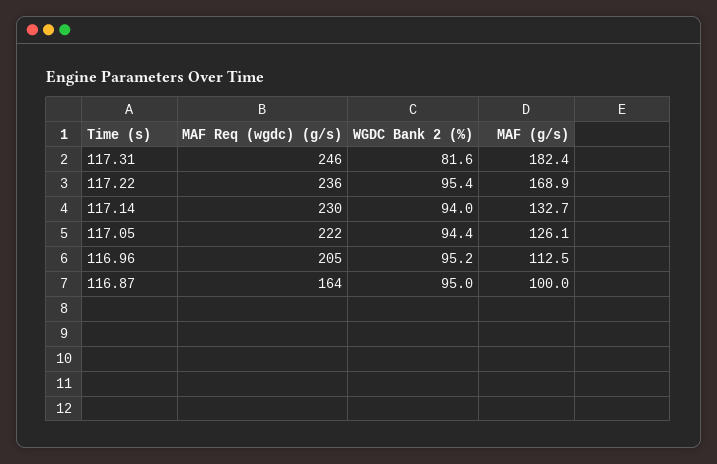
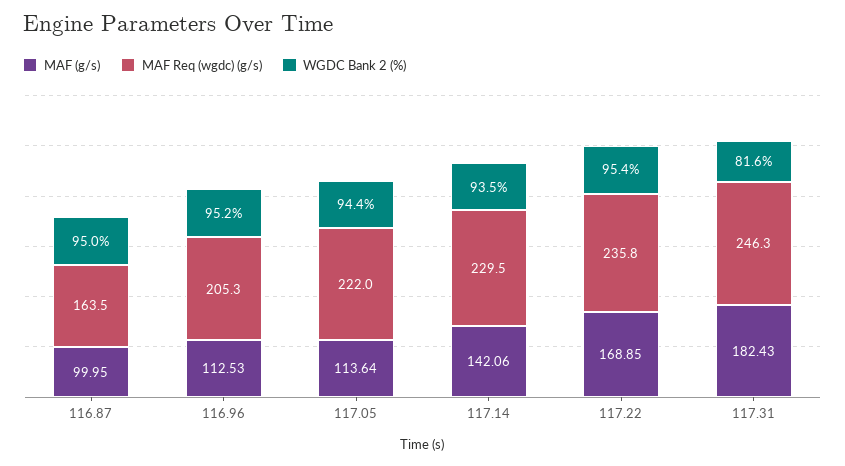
  {
    "MAF Req (wgdc) (g/s)": {
      "117.31": 246.3,
      "117.22": 235.8,
      "117.14": 229.5,
      "117.05": 222,
      "116.96": 205.3,
      "116.87": 163.5
    },
    "WGDC Bank 2 (%)": {
      "117.31": 81.6,
      "117.22": 95.4,
-     "117.14": 94,
+     "117.14": 93.5,
      "117.05": 94.4,
      "116.96": 95.2,
      "116.87": 95
    },
    "MAF (g/s)": {
      "117.31": 182.43,
      "117.22": 168.85,
-     "117.14": 132.7,
+     "117.14": 142.06,
-     "117.05": 126.1,
+     "117.05": 113.64,
      "116.96": 112.53,
      "116.87": 99.95
    }
  }

